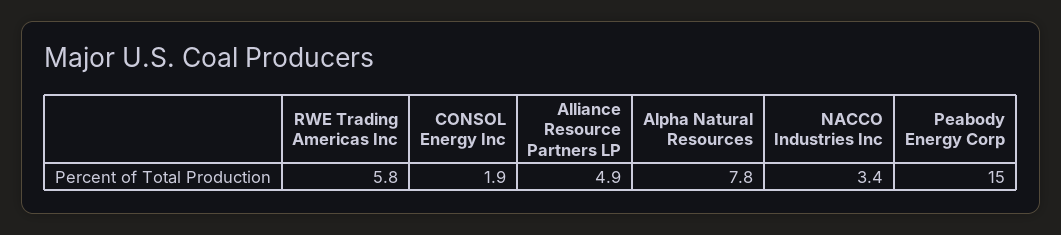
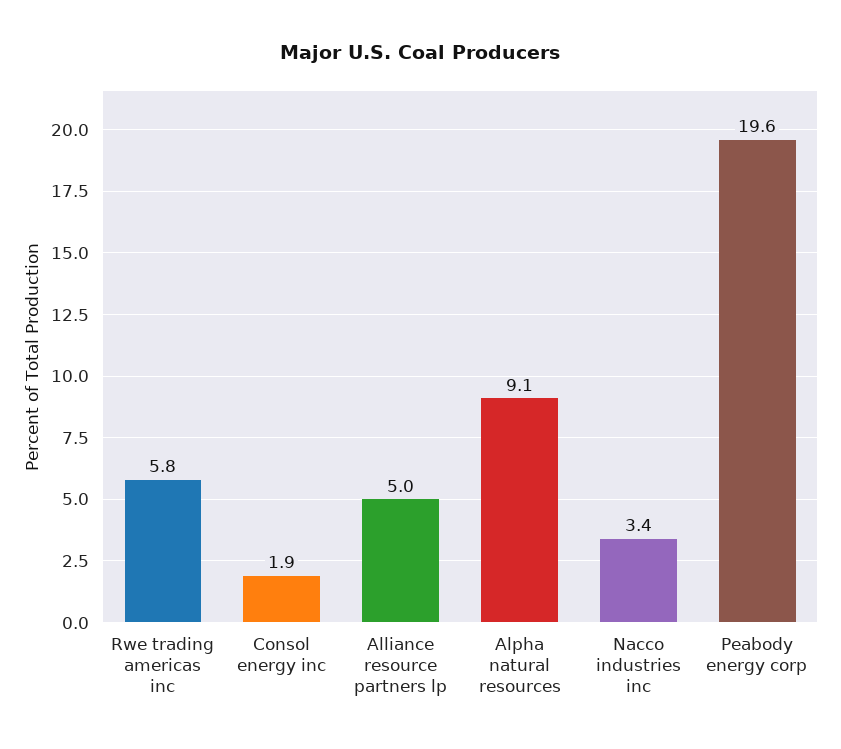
  {
    "RWE Trading Americas Inc": 5.8,
    "CONSOL Energy Inc": 1.9,
-   "Alliance Resource Partners LP": 4.9,
+   "Alliance Resource Partners LP": 5,
-   "Alpha Natural Resources": 7.8,
+   "Alpha Natural Resources": 9.1,
    "NACCO Industries Inc": 3.4,
-   "Peabody Energy Corp": 15
+   "Peabody Energy Corp": 19.6
  }

